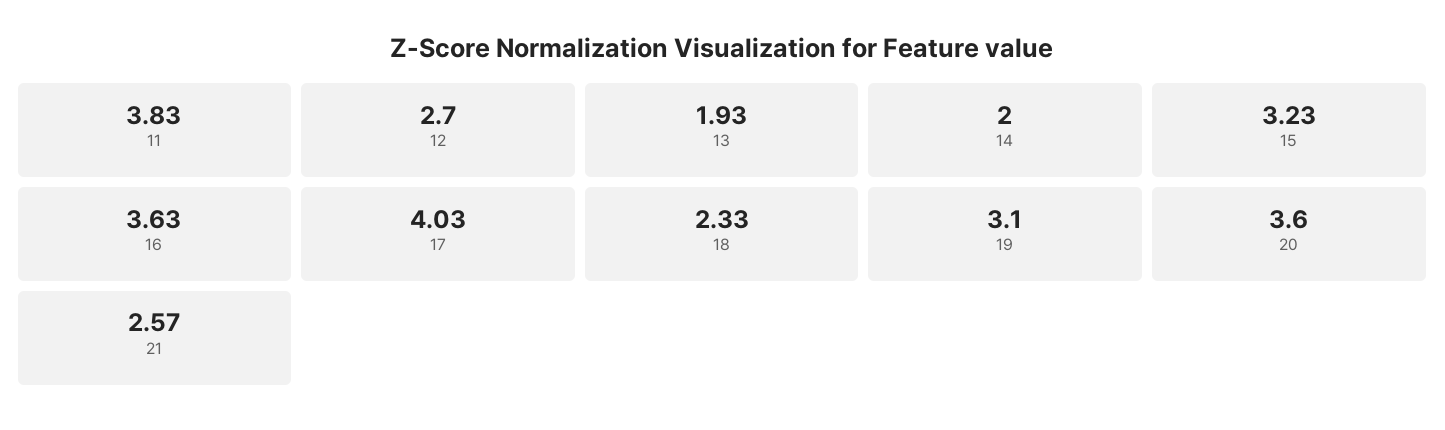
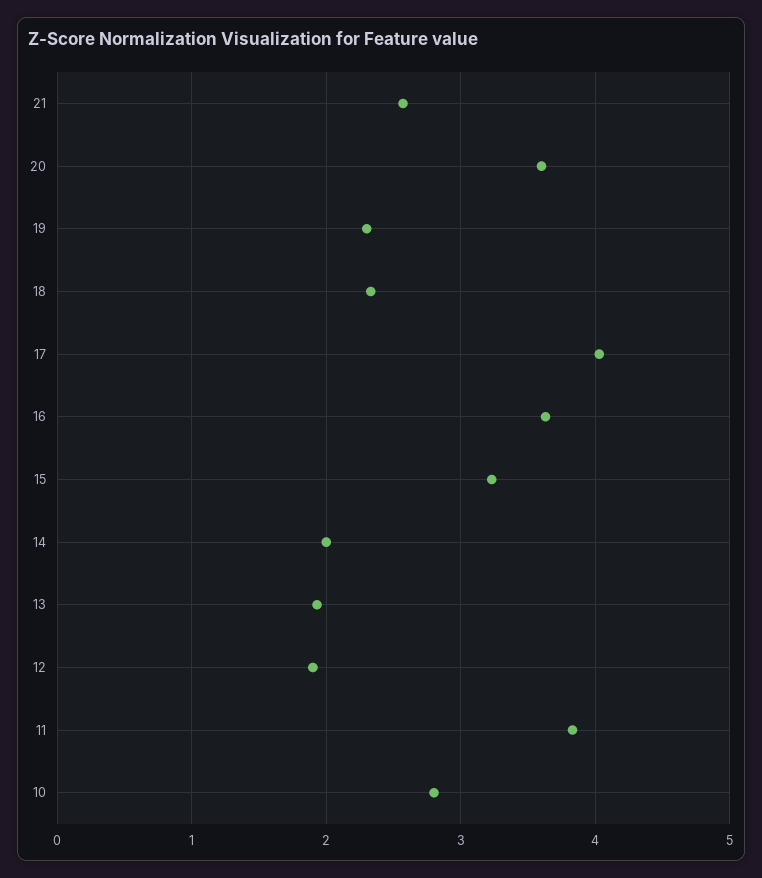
  {
    "11": 3.83,
-   "12": 2.7,
+   "12": 1.9,
    "13": 1.93,
    "14": 2,
    "15": 3.23,
    "16": 3.63,
    "17": 4.03,
    "18": 2.33,
-   "19": 3.1,
+   "19": 2.3,
    "20": 3.6,
-   "21": 2.57
+   "21": 2.57,
+   "10": 2.8
  }

